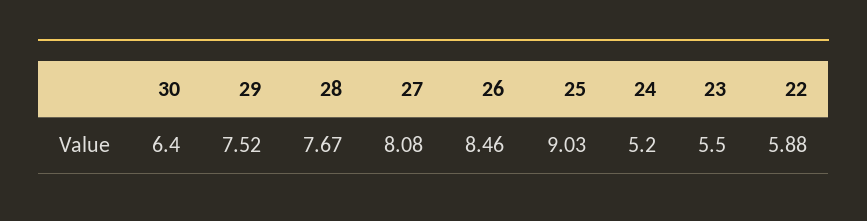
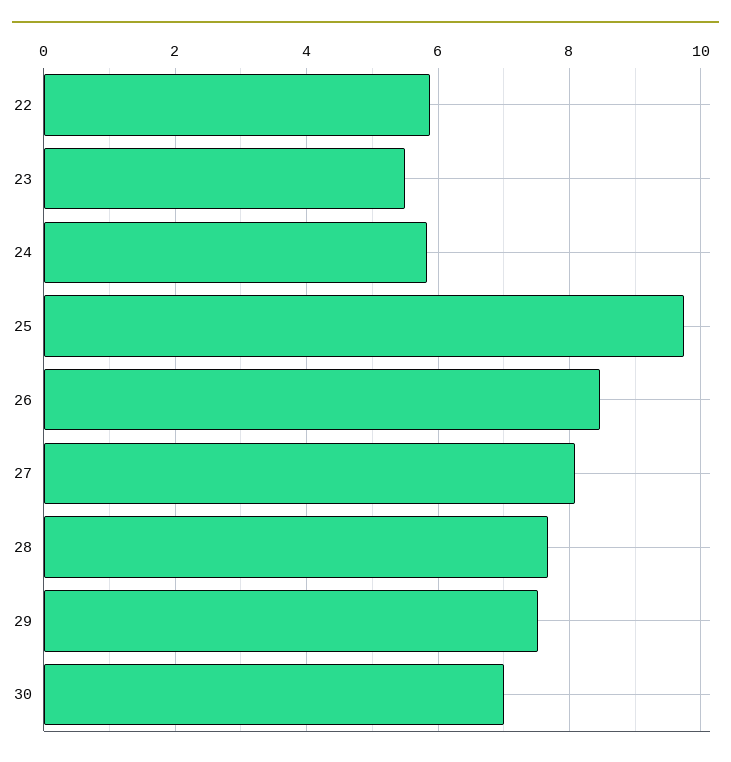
  {
-   "30": 6.4,
+   "30": 7,
    "29": 7.52,
    "28": 7.67,
    "27": 8.08,
    "26": 8.46,
-   "25": 9.03,
+   "25": 9.8,
-   "24": 5.2,
+   "24": 5.8,
    "23": 5.5,
    "22": 5.88
  }

